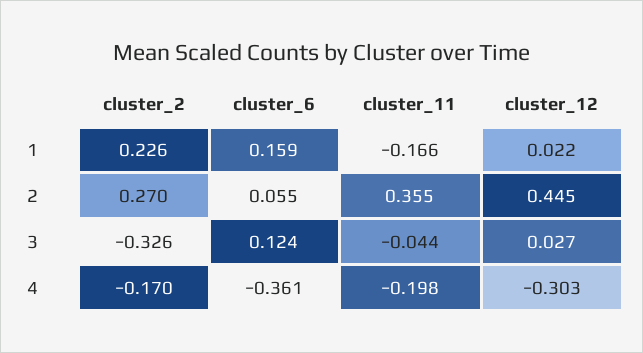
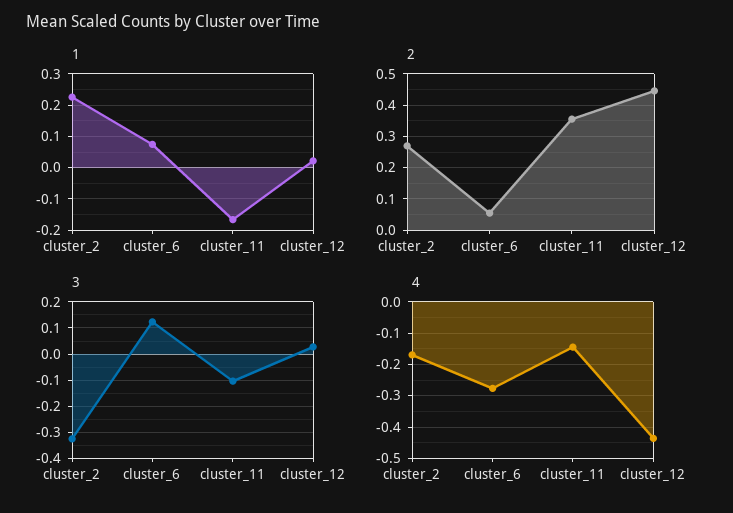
  {
    "1": {
      "cluster_2": 0.226,
-     "cluster_6": 0.159,
+     "cluster_6": 0.08,
      "cluster_11": -0.166,
      "cluster_12": 0.022
    },
    "2": {
      "cluster_2": 0.27,
      "cluster_6": 0.055,
      "cluster_11": 0.355,
      "cluster_12": 0.445
    },
    "3": {
      "cluster_2": -0.326,
      "cluster_6": 0.124,
-     "cluster_11": -0.044,
+     "cluster_11": -0.1,
      "cluster_12": 0.027
    },
    "4": {
      "cluster_2": -0.17,
-     "cluster_6": -0.361,
+     "cluster_6": -0.28,
-     "cluster_11": -0.198,
+     "cluster_11": -0.14,
-     "cluster_12": -0.303
+     "cluster_12": -0.44
    }
  }

